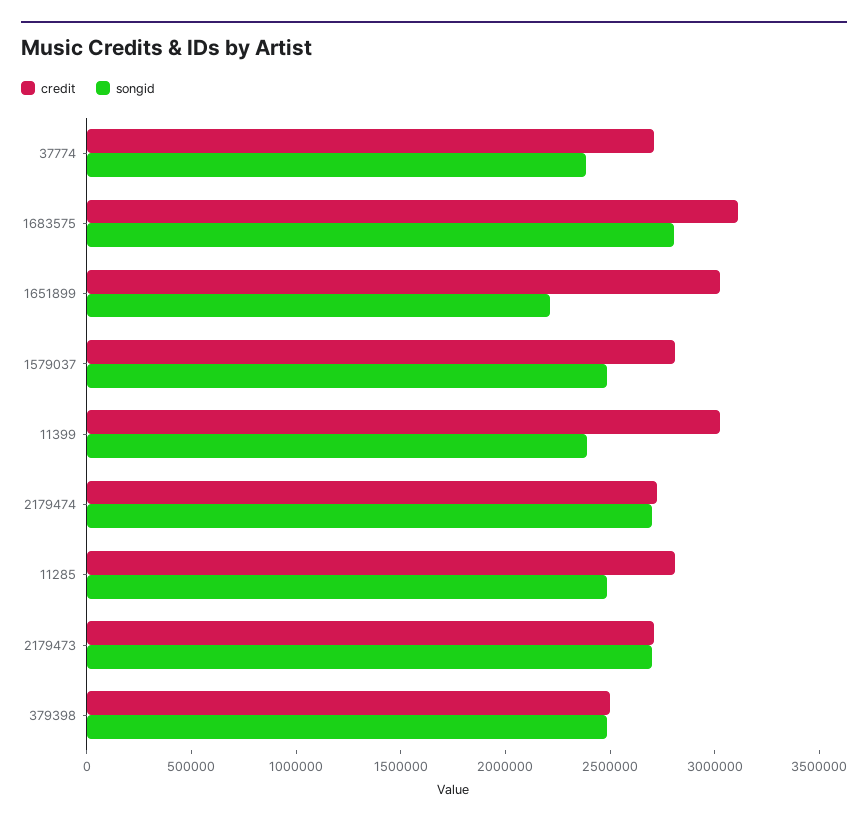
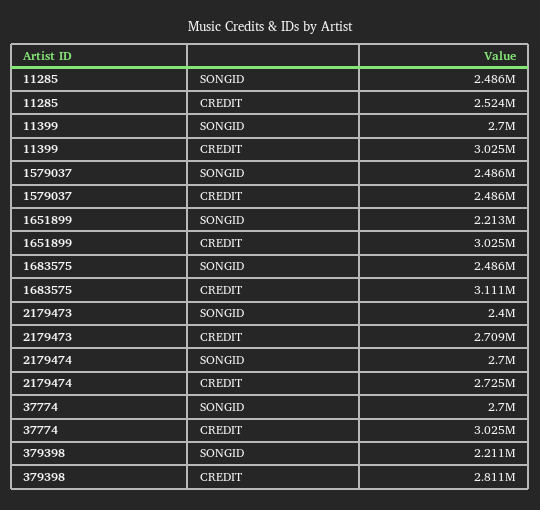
  {
    "credit": {
-     "37774": 2700000,
+     "37774": 3025000,
      "1683575": 3111000,
      "1651899": 3025000,
-     "1579037": 2800000,
+     "1579037": 2486000,
      "11399": 3025000,
      "2179474": 2725000,
-     "11285": 2800000,
+     "11285": 2524000,
      "2179473": 2709000,
-     "379398": 2500000
+     "379398": 2811000
    },
    "songid": {
-     "37774": 2400000,
+     "37774": 2700000,
-     "1683575": 2800000,
+     "1683575": 2486000,
      "1651899": 2213000,
      "1579037": 2486000,
-     "11399": 2400000,
+     "11399": 2700000,
      "2179474": 2700000,
      "11285": 2486000,
-     "2179473": 2700000,
+     "2179473": 2400000,
-     "379398": 2500000
+     "379398": 2211000
    }
  }

